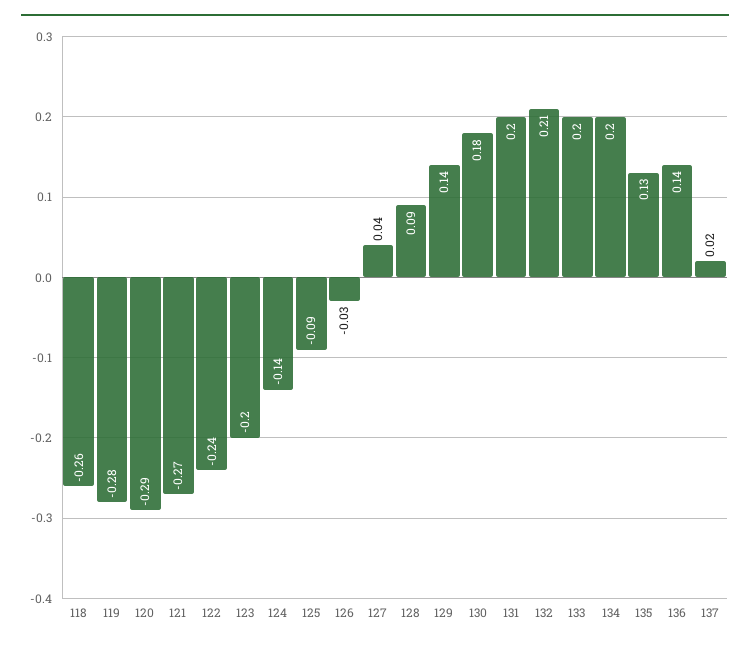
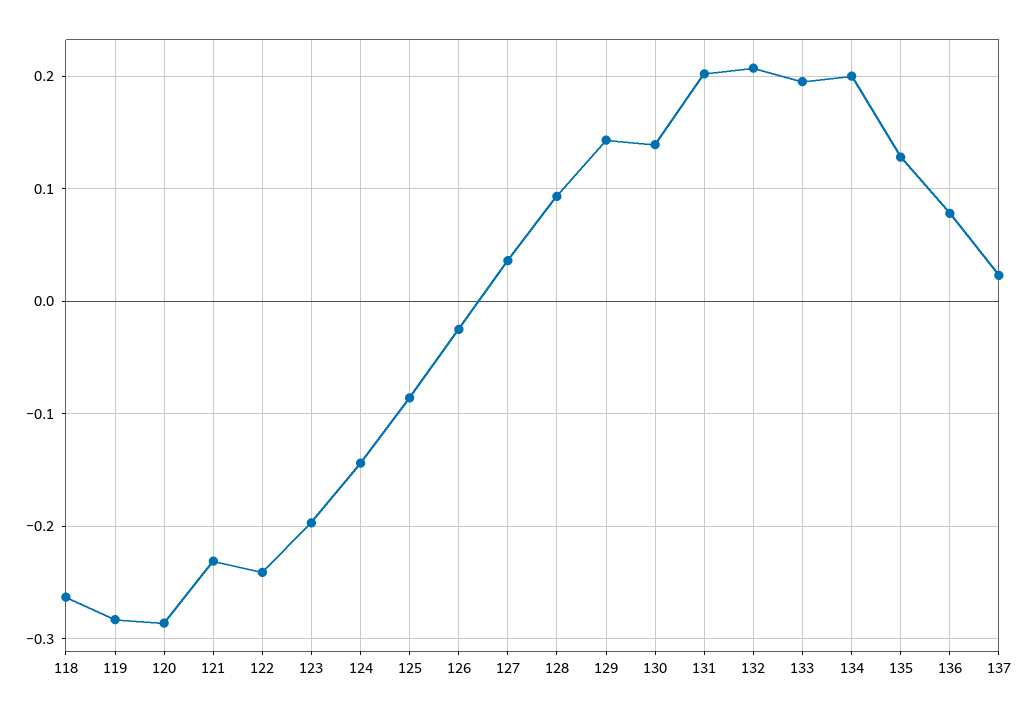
  {
    "118": -0.26,
    "119": -0.28,
    "120": -0.29,
-   "121": -0.27,
+   "121": -0.23,
    "122": -0.24,
    "123": -0.2,
    "124": -0.14,
    "125": -0.09,
    "126": -0.03,
    "127": 0.04,
    "128": 0.09,
    "129": 0.14,
-   "130": 0.18,
+   "130": 0.14,
    "131": 0.2,
    "132": 0.21,
    "133": 0.2,
    "134": 0.2,
    "135": 0.13,
-   "136": 0.14,
+   "136": 0.08,
    "137": 0.02
  }

